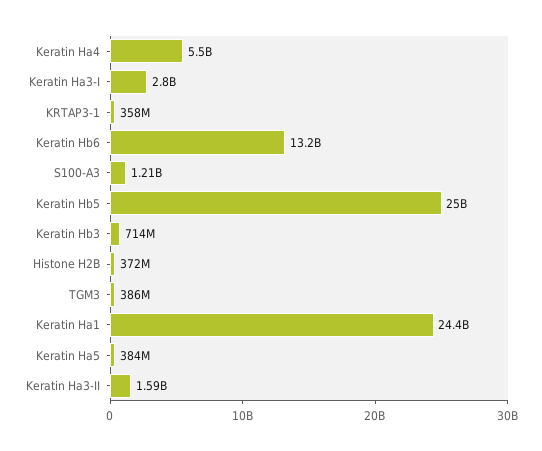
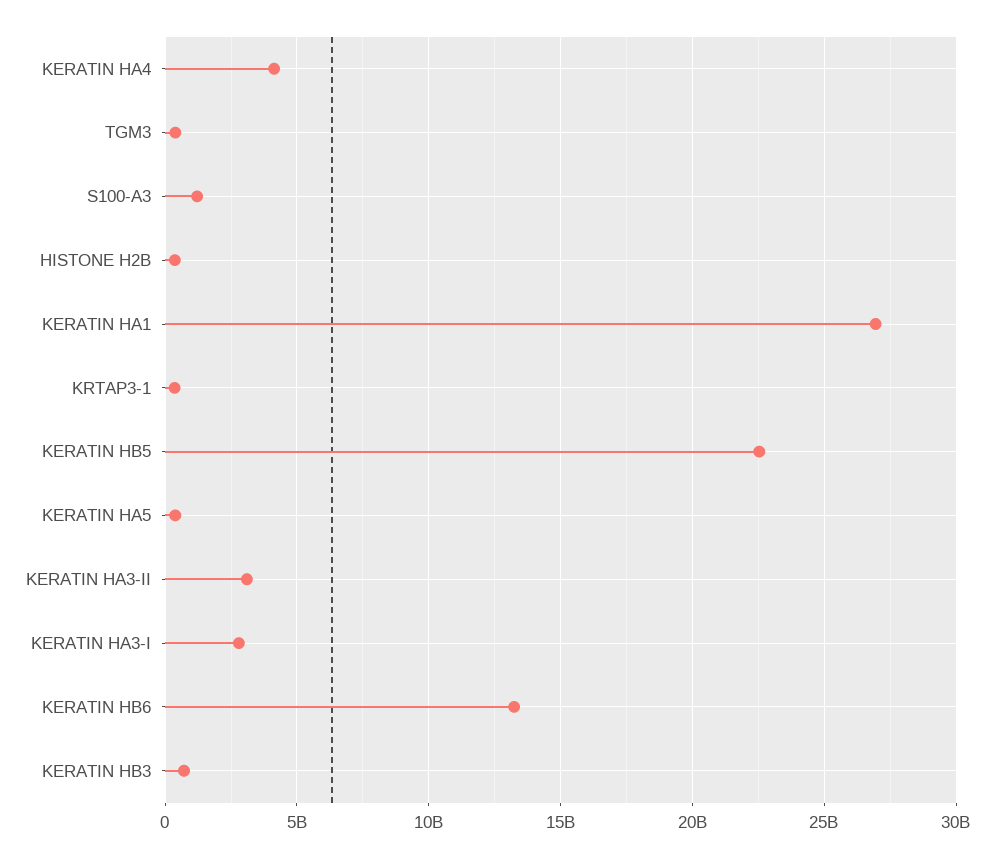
  {
-   "Keratin Ha4": 5500000000,
+   "Keratin Ha4": 4000000000,
    "Keratin Ha3-I": 2800000000,
    "KRTAP3-1": 358000000,
    "Keratin Hb6": 13200000000,
    "S100-A3": 1210000000,
-   "Keratin Hb5": 25000000000,
+   "Keratin Hb5": 22500000000,
    "Keratin Hb3": 714000000,
    "Histone H2B": 372000000,
    "TGM3": 386000000,
-   "Keratin Ha1": 24400000000,
+   "Keratin Ha1": 27000000000,
    "Keratin Ha5": 384000000,
-   "Keratin Ha3-II": 1590000000
+   "Keratin Ha3-II": 3000000000
  }

